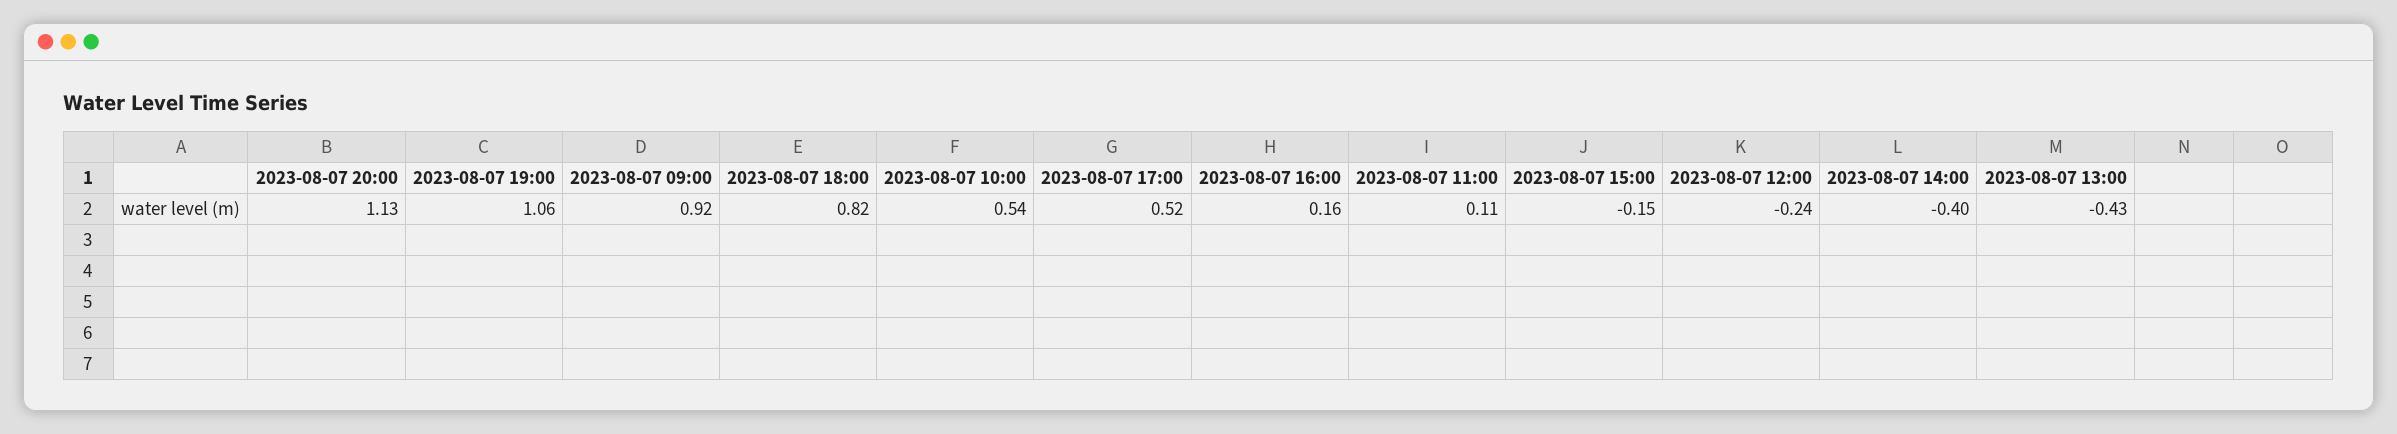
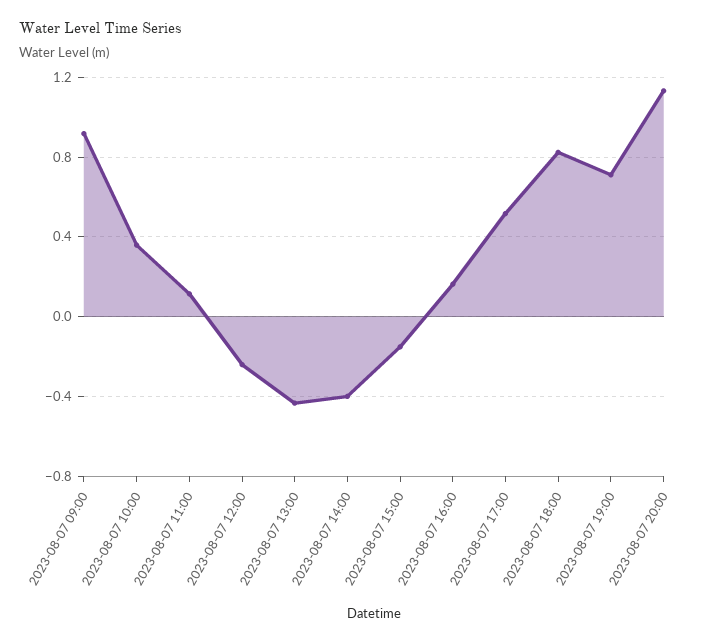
  {
    "2023-08-07 20:00": 1.13,
-   "2023-08-07 19:00": 1.06,
+   "2023-08-07 19:00": 0.7,
    "2023-08-07 09:00": 0.92,
    "2023-08-07 18:00": 0.82,
-   "2023-08-07 10:00": 0.54,
+   "2023-08-07 10:00": 0.35,
    "2023-08-07 17:00": 0.52,
    "2023-08-07 16:00": 0.16,
    "2023-08-07 11:00": 0.11,
    "2023-08-07 15:00": -0.15,
    "2023-08-07 12:00": -0.24,
    "2023-08-07 14:00": -0.4,
    "2023-08-07 13:00": -0.43
  }

